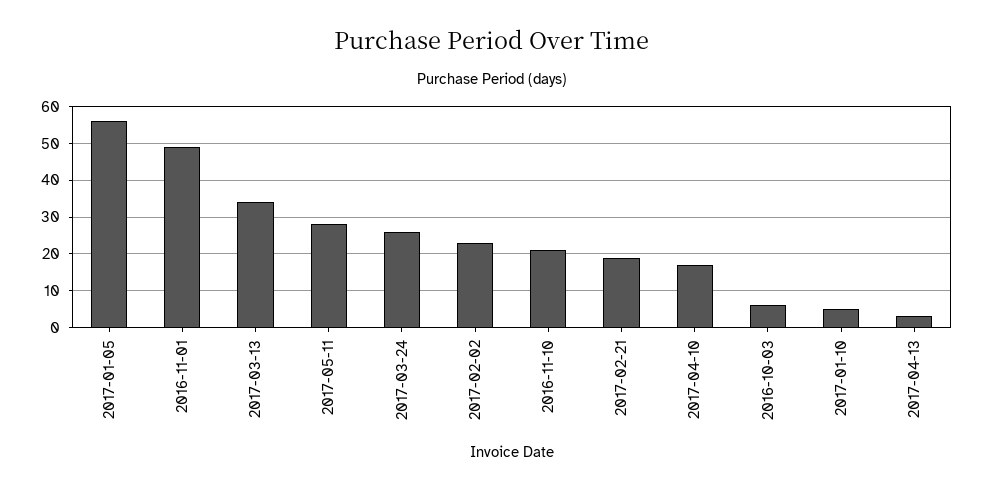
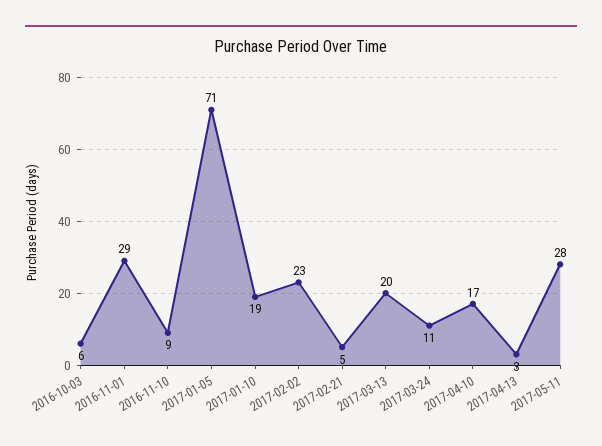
  {
-   "2017-01-05": 55,
+   "2017-01-05": 71,
-   "2016-11-01": 50,
+   "2016-11-01": 29,
-   "2017-03-13": 35,
+   "2017-03-13": 20,
    "2017-05-11": 28,
-   "2017-03-24": 25,
+   "2017-03-24": 11,
    "2017-02-02": 23,
-   "2016-11-10": 20,
+   "2016-11-10": 9,
-   "2017-02-21": 20,
+   "2017-02-21": 5,
    "2017-04-10": 17,
    "2016-10-03": 6,
-   "2017-01-10": 5,
+   "2017-01-10": 19,
    "2017-04-13": 3
  }

